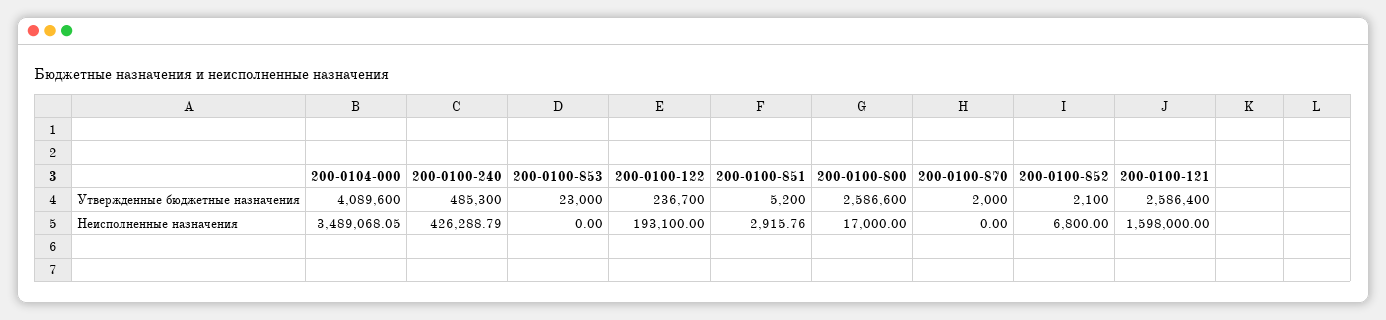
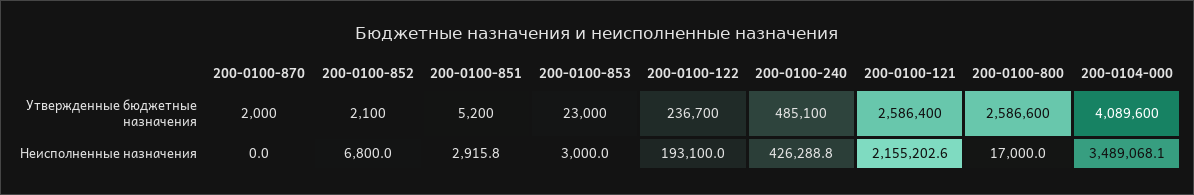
  {
    "200-0104-000": {
      "Утвержденные бюджетные назначения": 4089600,
      "Неисполненные назначения": 3489068.05
    },
    "200-0100-240": {
-     "Утвержденные бюджетные назначения": 485300,
+     "Утвержденные бюджетные назначения": 485100,
      "Неисполненные назначения": 426288.79
    },
    "200-0100-853": {
      "Утвержденные бюджетные назначения": 23000,
-     "Неисполненные назначения": 0
+     "Неисполненные назначения": 3000
    },
    "200-0100-122": {
      "Утвержденные бюджетные назначения": 236700,
      "Неисполненные назначения": 193100
    },
    "200-0100-851": {
      "Утвержденные бюджетные назначения": 5200,
      "Неисполненные назначения": 2915.76
    },
    "200-0100-800": {
      "Утвержденные бюджетные назначения": 2586600,
      "Неисполненные назначения": 17000
    },
    "200-0100-870": {
      "Утвержденные бюджетные назначения": 2000,
      "Неисполненные назначения": 0
    },
    "200-0100-852": {
      "Утвержденные бюджетные назначения": 2100,
      "Неисполненные назначения": 6800
    },
    "200-0100-121": {
      "Утвержденные бюджетные назначения": 2586400,
-     "Неисполненные назначения": 1598000
+     "Неисполненные назначения": 2155202.6
    }
  }

